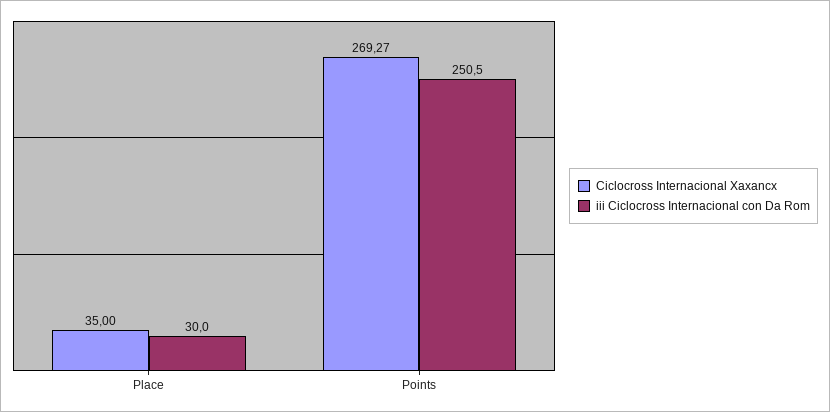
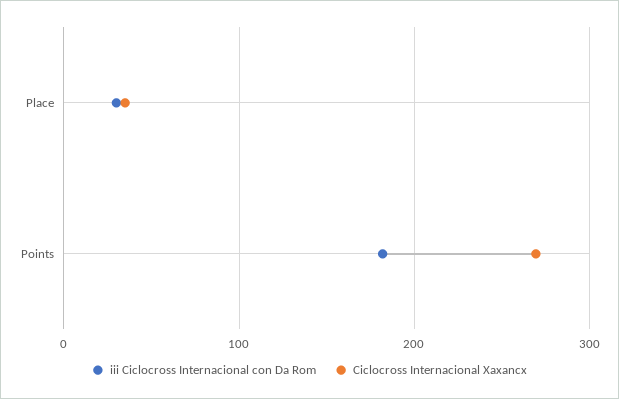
  {
    "Ciclocross Internacional Xaxancx": {
      "Place": 35,
      "Points": 269.27
    },
    "iii Ciclocross Internacional con Da Rom": {
      "Place": 30,
-     "Points": 250.5
+     "Points": 180
    }
  }

